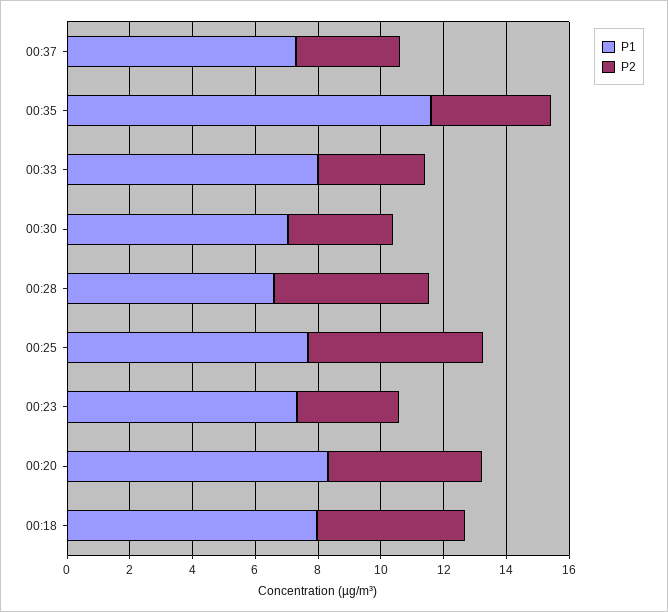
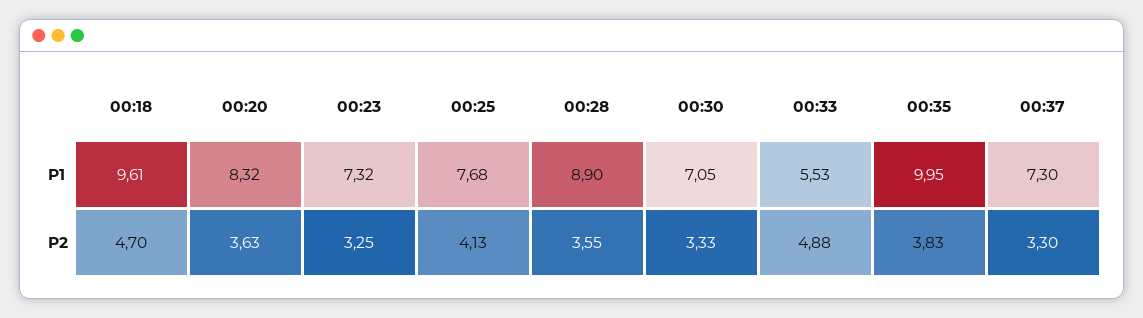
  {
    "P1": {
      "00:37": 7.3,
-     "00:35": 11.5,
+     "00:35": 9.95,
-     "00:33": 8,
+     "00:33": 5.53,
      "00:30": 7.05,
-     "00:28": 6.5,
+     "00:28": 8.9,
      "00:25": 7.68,
      "00:23": 7.32,
      "00:20": 8.32,
-     "00:18": 8
+     "00:18": 9.61
    },
    "P2": {
      "00:37": 3.3,
      "00:35": 3.83,
-     "00:33": 3.5,
+     "00:33": 4.88,
      "00:30": 3.33,
-     "00:28": 5,
+     "00:28": 3.55,
-     "00:25": 5.5,
+     "00:25": 4.13,
      "00:23": 3.25,
-     "00:20": 5,
+     "00:20": 3.63,
      "00:18": 4.7
    }
  }

